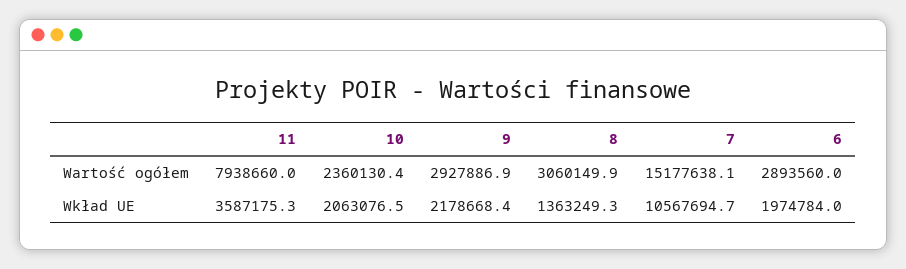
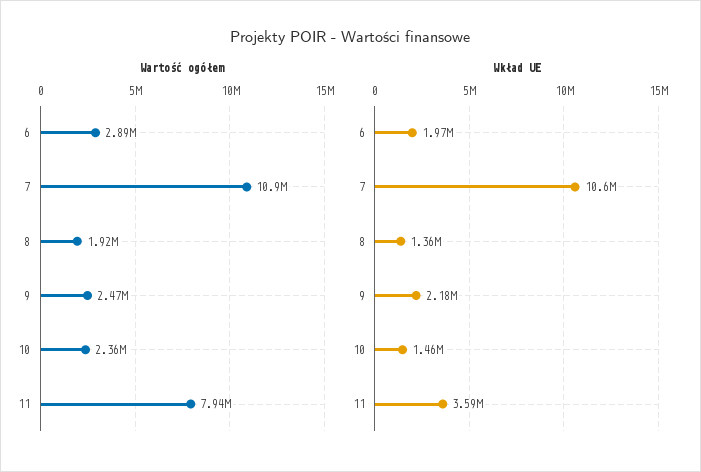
  {
    "Wartość ogółem": {
      "11": 7938660,
      "10": 2360130.4,
-     "9": 2927886.9,
+     "9": 2470000,
-     "8": 3060149.9,
+     "8": 1920000,
-     "7": 15177638.1,
+     "7": 10900000,
      "6": 2893560
    },
    "Wkład UE": {
      "11": 3587175.3,
-     "10": 2063076.5,
+     "10": 1460000,
      "9": 2178668.4,
      "8": 1363249.3,
      "7": 10567694.7,
      "6": 1974784
    }
  }

